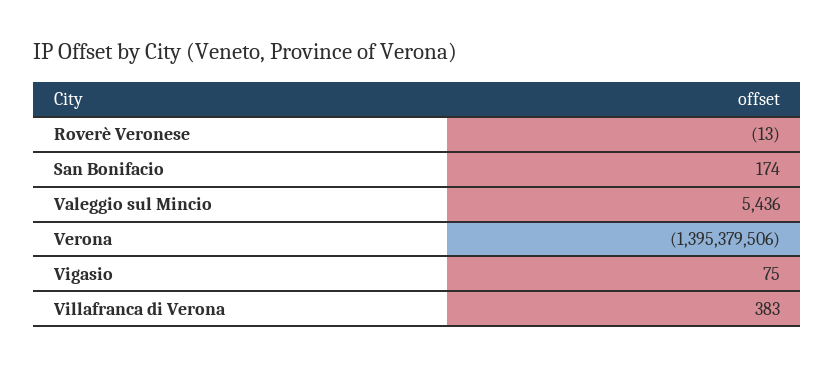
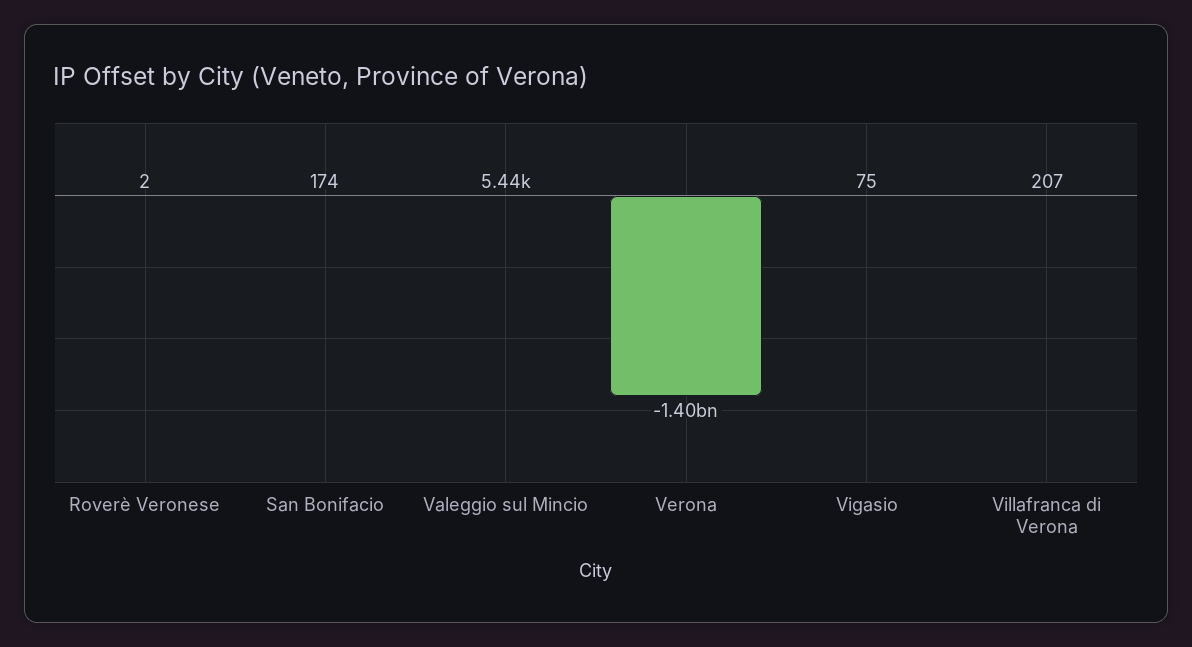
  {
-   "Roverè Veronese": -13,
+   "Roverè Veronese": 2,
    "San Bonifacio": 174,
    "Valeggio sul Mincio": 5436,
    "Verona": -1395379506,
    "Vigasio": 75,
-   "Villafranca di Verona": 383
+   "Villafranca di Verona": 207
  }

